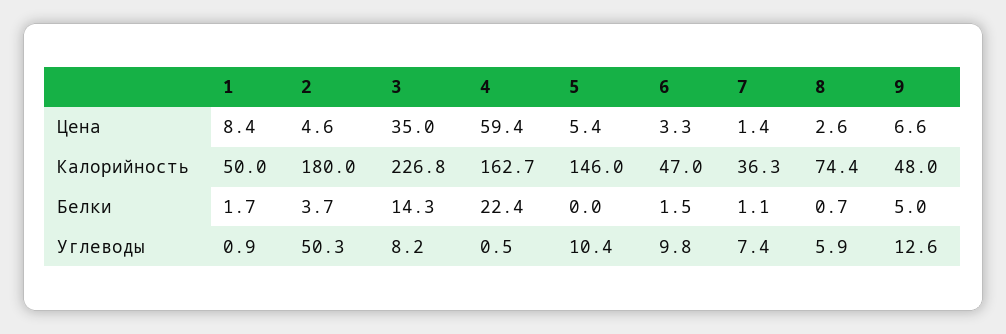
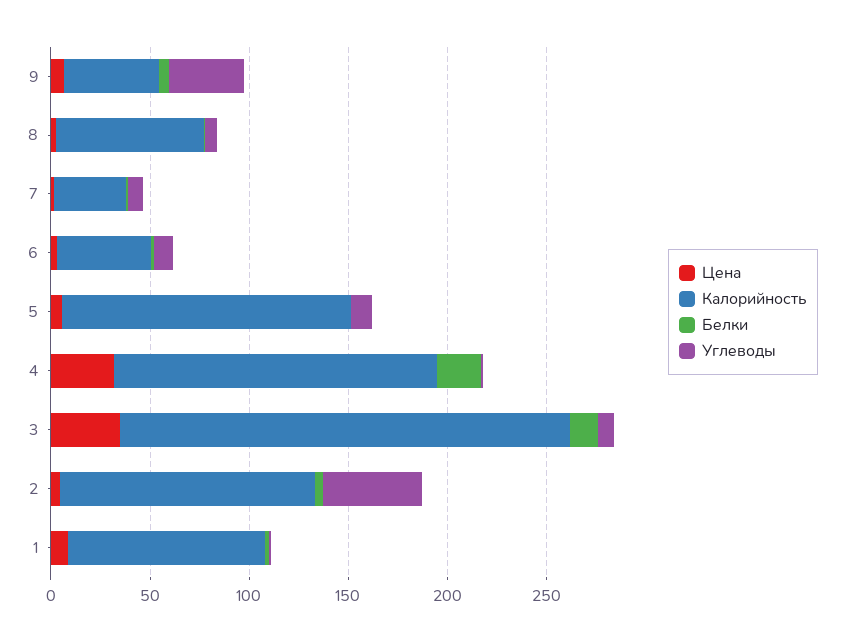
  {
    "Цена": {
      "1": 8.4,
      "2": 4.6,
      "3": 35,
-     "4": 59.4,
+     "4": 30,
      "5": 5.4,
      "6": 3.3,
      "7": 1.4,
      "8": 2.6,
      "9": 6.6
    },
    "Калорийность": {
-     "1": 50,
+     "1": 100,
-     "2": 180,
+     "2": 130,
      "3": 226.8,
      "4": 162.7,
      "5": 146,
      "6": 47,
      "7": 36.3,
      "8": 74.4,
      "9": 48
    },
    "Белки": {
      "1": 1.7,
      "2": 3.7,
      "3": 14.3,
      "4": 22.4,
      "5": 0,
      "6": 1.5,
      "7": 1.1,
      "8": 0.7,
      "9": 5
    },
    "Углеводы": {
      "1": 0.9,
      "2": 50.3,
      "3": 8.2,
      "4": 0.5,
      "5": 10.4,
      "6": 9.8,
      "7": 7.4,
      "8": 5.9,
-     "9": 12.6
+     "9": 40
    }
  }

